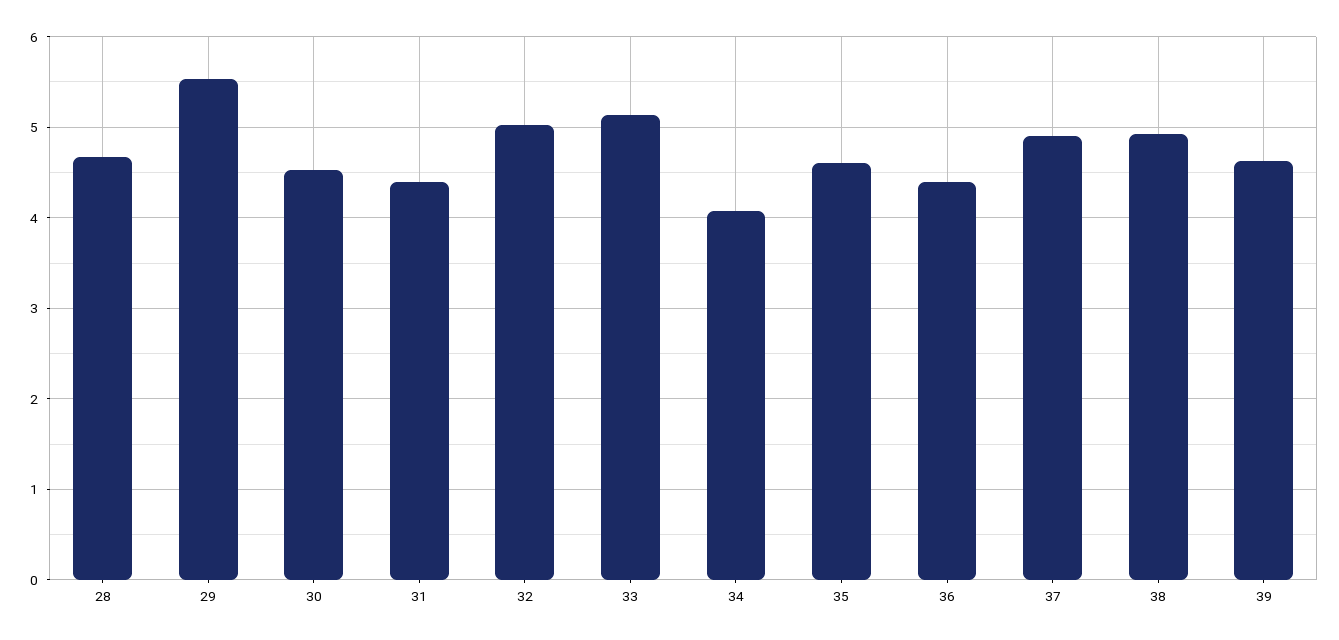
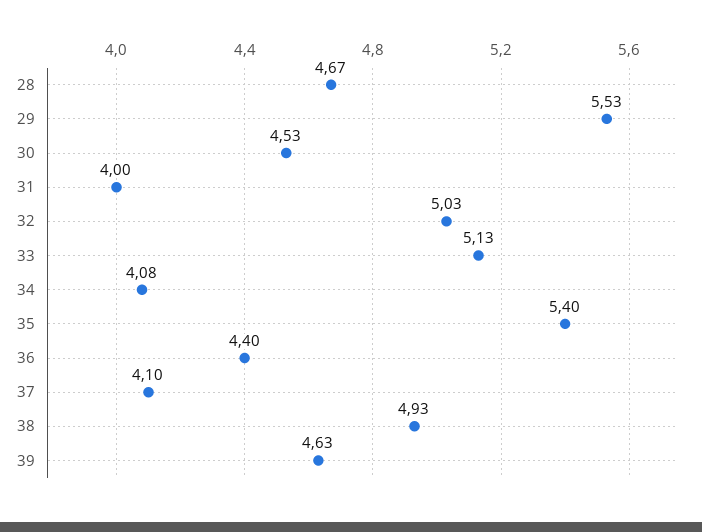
  {
    "28": 4.67,
    "29": 5.53,
    "30": 4.53,
-   "31": 4.4,
+   "31": 4,
    "32": 5.03,
    "33": 5.13,
    "34": 4.08,
-   "35": 4.6,
+   "35": 5.4,
    "36": 4.4,
-   "37": 4.9,
+   "37": 4.1,
    "38": 4.93,
    "39": 4.63
  }

